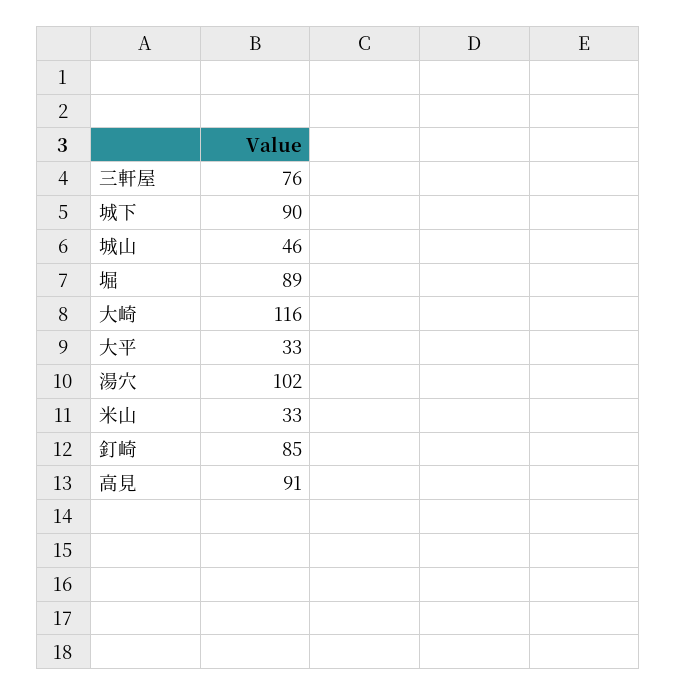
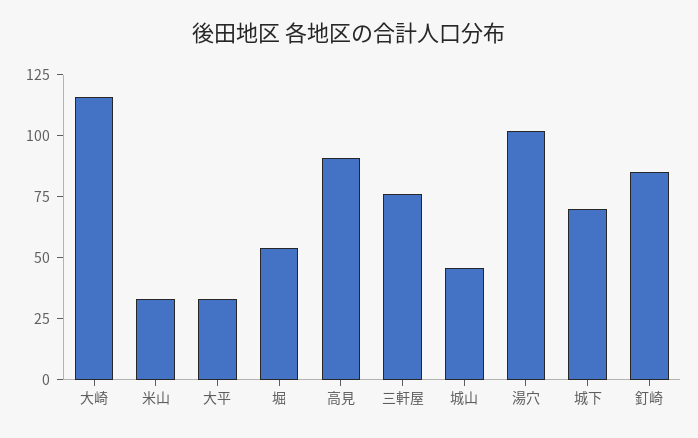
  {
    "三軒屋": 76,
-   "城下": 90,
+   "城下": 70,
    "城山": 46,
-   "堀": 89,
+   "堀": 55,
    "大崎": 116,
    "大平": 33,
    "湯穴": 102,
    "米山": 33,
    "釘崎": 85,
    "高見": 91
  }

